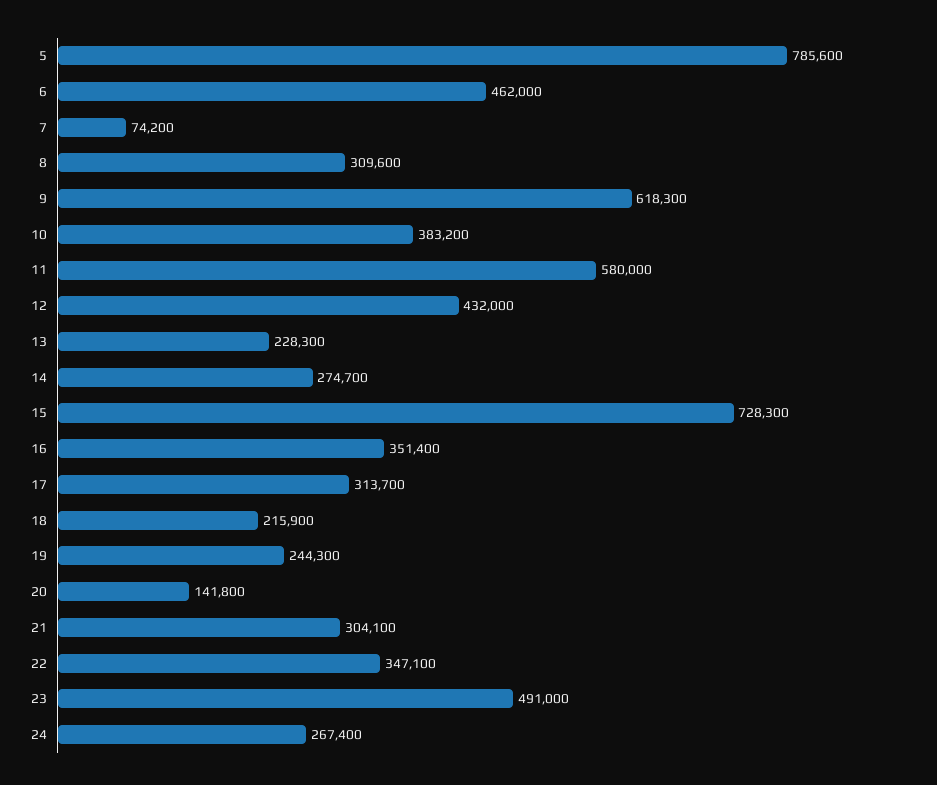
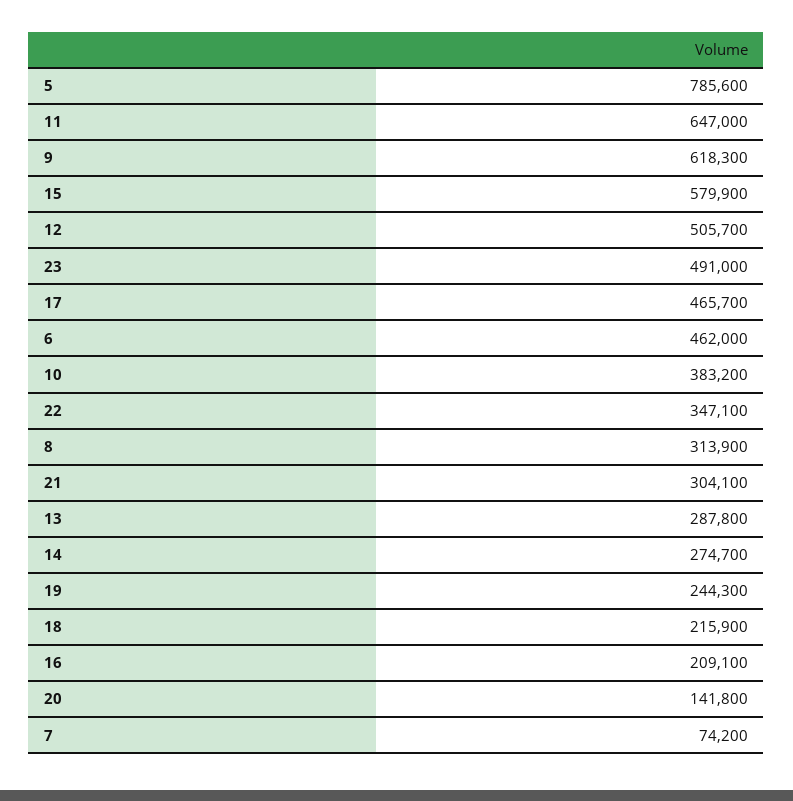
  {
    "5": 785600,
    "6": 462000,
    "7": 74200,
-   "8": 309600,
+   "8": 313900,
    "9": 618300,
    "10": 383200,
-   "11": 580000,
+   "11": 647000,
-   "12": 432000,
+   "12": 505700,
-   "13": 228300,
+   "13": 287800,
    "14": 274700,
-   "15": 728300,
+   "15": 579900,
-   "16": 351400,
+   "16": 209100,
-   "17": 313700,
+   "17": 465700,
    "18": 215900,
    "19": 244300,
    "20": 141800,
    "21": 304100,
    "22": 347100,
-   "23": 491000,
+   "23": 491000
-   "24": 267400
  }

